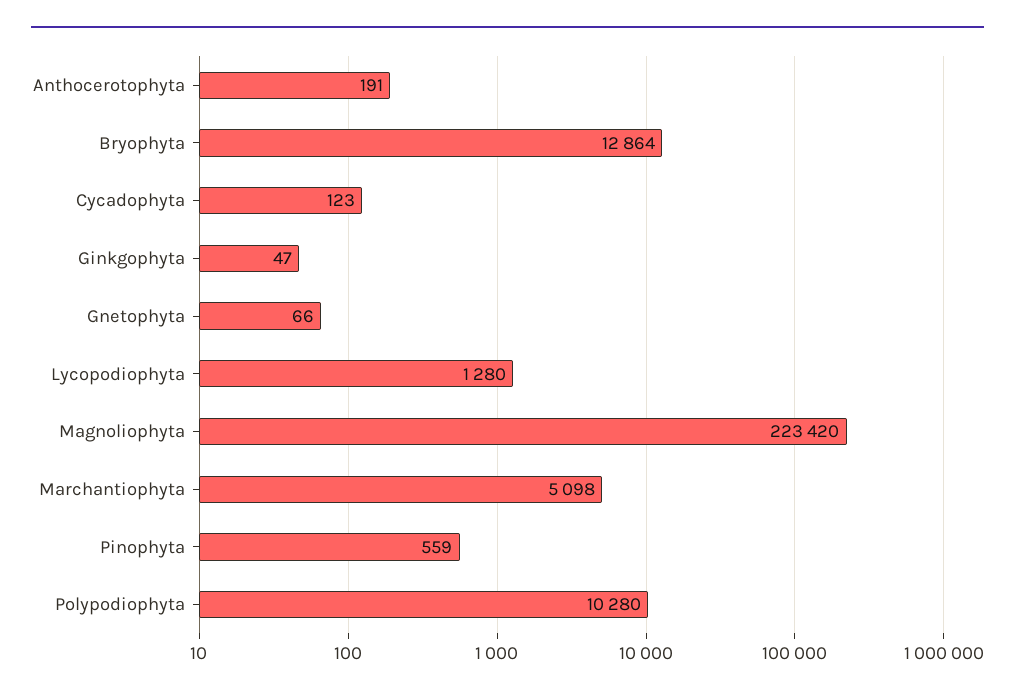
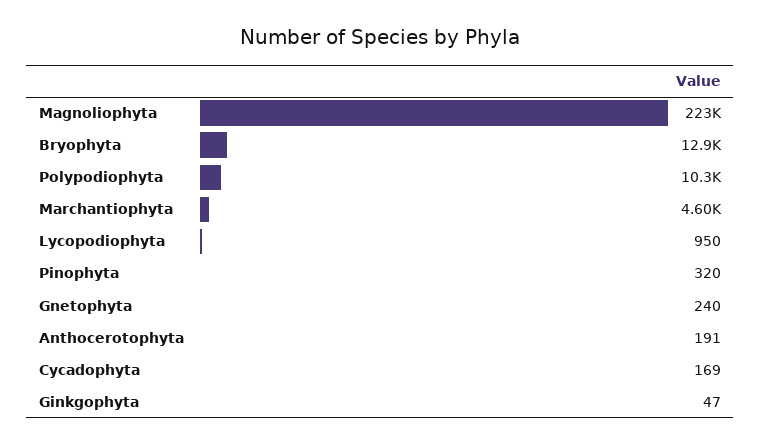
  {
    "Anthocerotophyta": 191,
    "Bryophyta": 12864,
-   "Cycadophyta": 123,
+   "Cycadophyta": 169,
    "Ginkgophyta": 47,
-   "Gnetophyta": 66,
+   "Gnetophyta": 240,
-   "Lycopodiophyta": 1280,
+   "Lycopodiophyta": 950,
    "Magnoliophyta": 223420,
-   "Marchantiophyta": 5098,
+   "Marchantiophyta": 4600,
-   "Pinophyta": 559,
+   "Pinophyta": 320,
    "Polypodiophyta": 10280
  }

